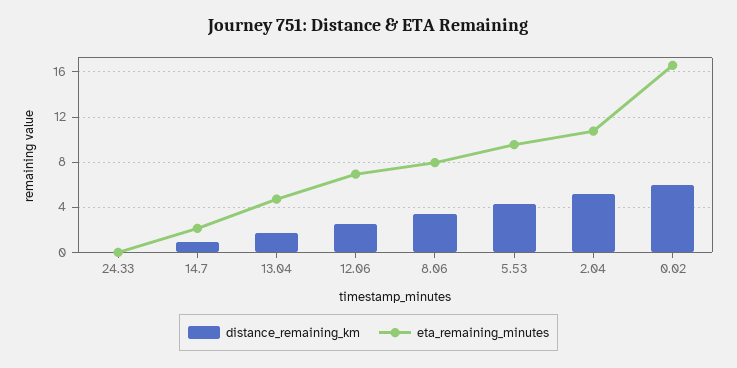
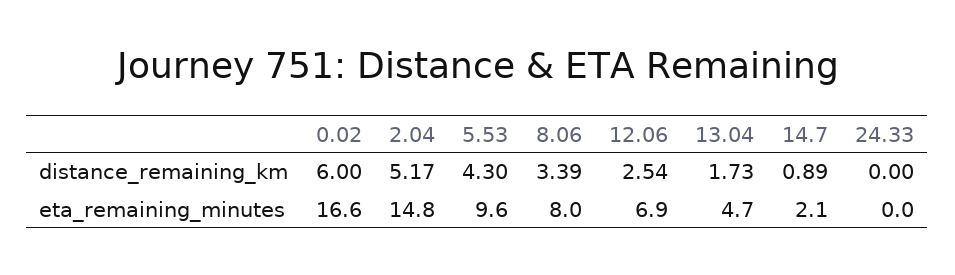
  {
    "distance_remaining_km": {
      "24.33": 0,
      "14.7": 0.89,
      "13.04": 1.73,
      "12.06": 2.54,
      "8.06": 3.39,
      "5.53": 4.3,
      "2.04": 5.17,
      "0.02": 6
    },
    "eta_remaining_minutes": {
      "24.33": 0,
      "14.7": 2.1,
      "13.04": 4.7,
      "12.06": 6.9,
      "8.06": 8,
      "5.53": 9.6,
-     "2.04": 11,
+     "2.04": 14.8,
      "0.02": 16.6
    }
  }

